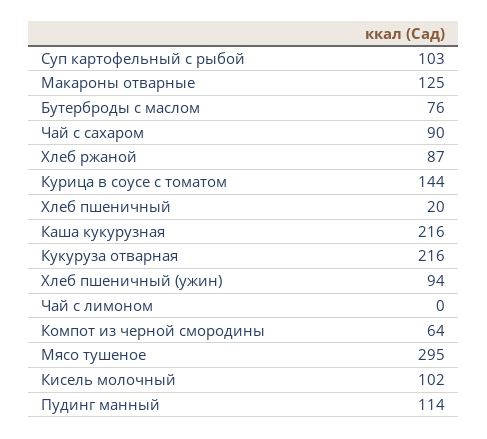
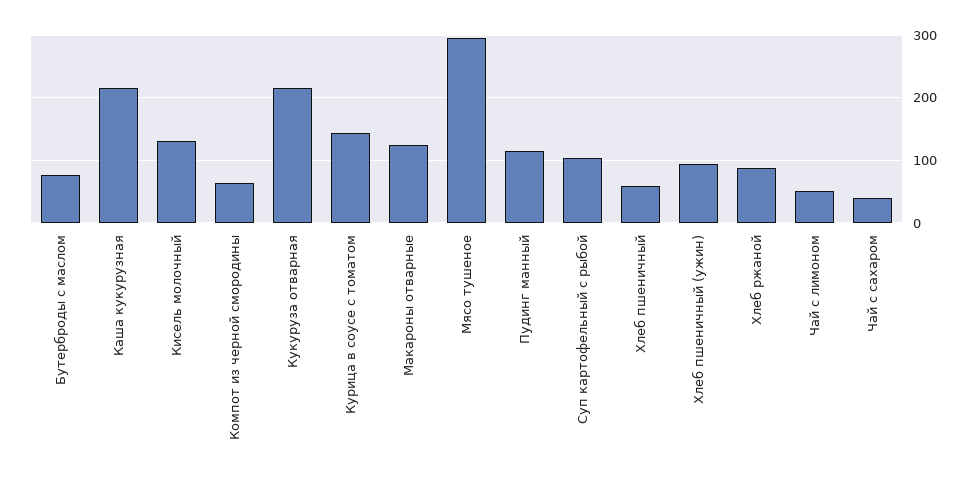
  {
    "Суп картофельный с рыбой": 103,
    "Макароны отварные": 125,
    "Бутерброды с маслом": 76,
-   "Чай с сахаром": 90,
+   "Чай с сахаром": 40,
    "Хлеб ржаной": 87,
    "Курица в соусе с томатом": 144,
-   "Хлеб пшеничный": 20,
+   "Хлеб пшеничный": 60,
    "Каша кукурузная": 216,
    "Кукуруза отварная": 216,
    "Хлеб пшеничный (ужин)": 94,
-   "Чай с лимоном": 0,
+   "Чай с лимоном": 50,
    "Компот из черной смородины": 64,
    "Мясо тушеное": 295,
-   "Кисель молочный": 102,
+   "Кисель молочный": 130,
    "Пудинг манный": 114
  }

